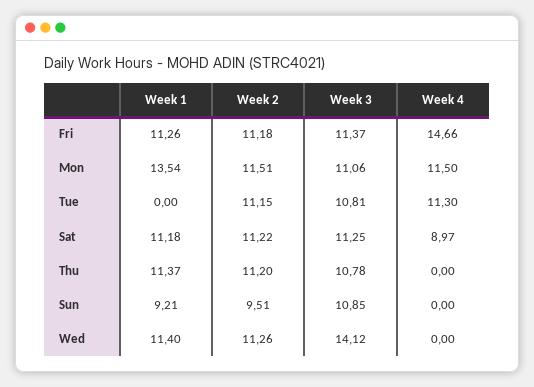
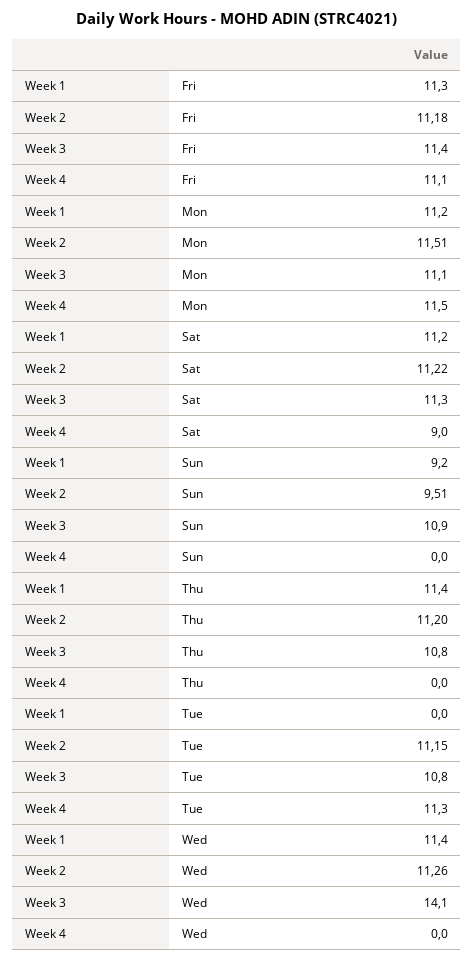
  {
    "Week 1": {
      "Fri": 11.26,
-     "Mon": 13.54,
+     "Mon": 11.2,
      "Tue": 0,
      "Sat": 11.18,
      "Thu": 11.37,
      "Sun": 9.21,
      "Wed": 11.4
    },
    "Week 2": {
      "Fri": 11.18,
      "Mon": 11.51,
      "Tue": 11.15,
      "Sat": 11.22,
      "Thu": 11.2,
      "Sun": 9.51,
      "Wed": 11.26
    },
    "Week 3": {
      "Fri": 11.37,
      "Mon": 11.06,
      "Tue": 10.81,
      "Sat": 11.25,
      "Thu": 10.78,
      "Sun": 10.85,
      "Wed": 14.12
    },
    "Week 4": {
-     "Fri": 14.66,
+     "Fri": 11.1,
      "Mon": 11.5,
      "Tue": 11.3,
      "Sat": 8.97,
      "Thu": 0,
      "Sun": 0,
      "Wed": 0
    }
  }

